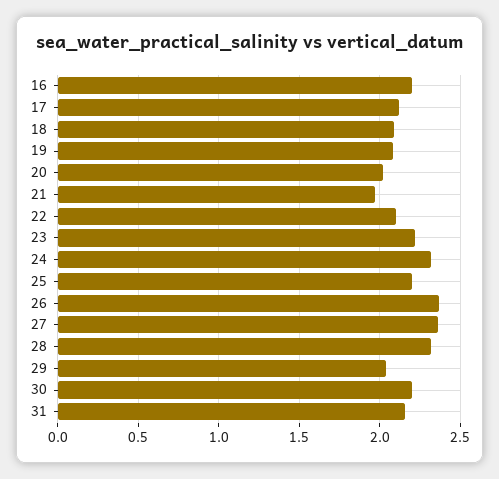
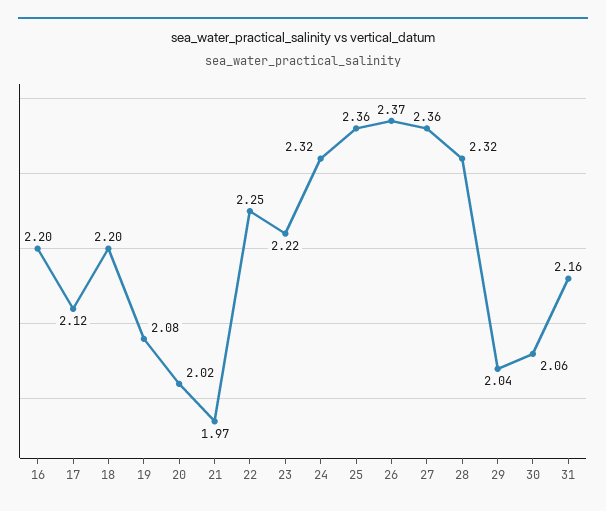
  {
    "16": 2.2,
    "17": 2.12,
-   "18": 2.1,
+   "18": 2.2,
    "19": 2.08,
    "20": 2.02,
    "21": 1.97,
-   "22": 2.1,
+   "22": 2.25,
    "23": 2.22,
    "24": 2.32,
-   "25": 2.2,
+   "25": 2.36,
    "26": 2.37,
    "27": 2.36,
    "28": 2.32,
    "29": 2.04,
-   "30": 2.2,
+   "30": 2.06,
    "31": 2.16
  }

